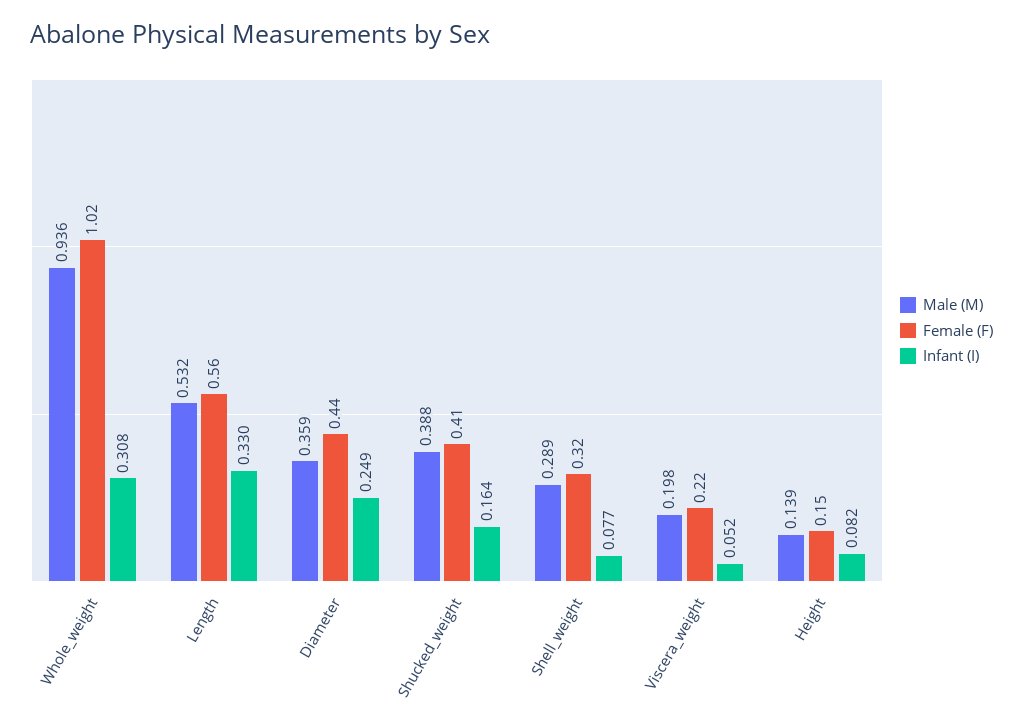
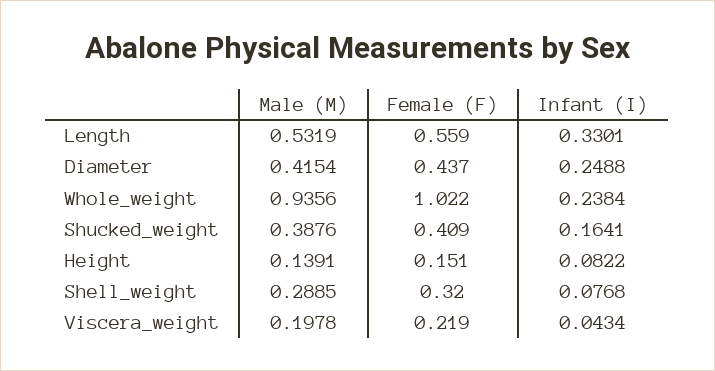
  {
    "Male (M)": {
      "Whole_weight": 0.9356,
      "Length": 0.5319,
-     "Diameter": 0.359,
+     "Diameter": 0.4154,
      "Shucked_weight": 0.3876,
      "Shell_weight": 0.2885,
      "Viscera_weight": 0.1978,
      "Height": 0.1391
    },
    "Female (F)": {
      "Whole_weight": 1.022,
      "Length": 0.559,
      "Diameter": 0.437,
      "Shucked_weight": 0.409,
      "Shell_weight": 0.32,
      "Viscera_weight": 0.219,
      "Height": 0.151
    },
    "Infant (I)": {
-     "Whole_weight": 0.308,
+     "Whole_weight": 0.2384,
      "Length": 0.3301,
      "Diameter": 0.2488,
      "Shucked_weight": 0.1641,
      "Shell_weight": 0.0768,
-     "Viscera_weight": 0.052,
+     "Viscera_weight": 0.0434,
      "Height": 0.0822
    }
  }

